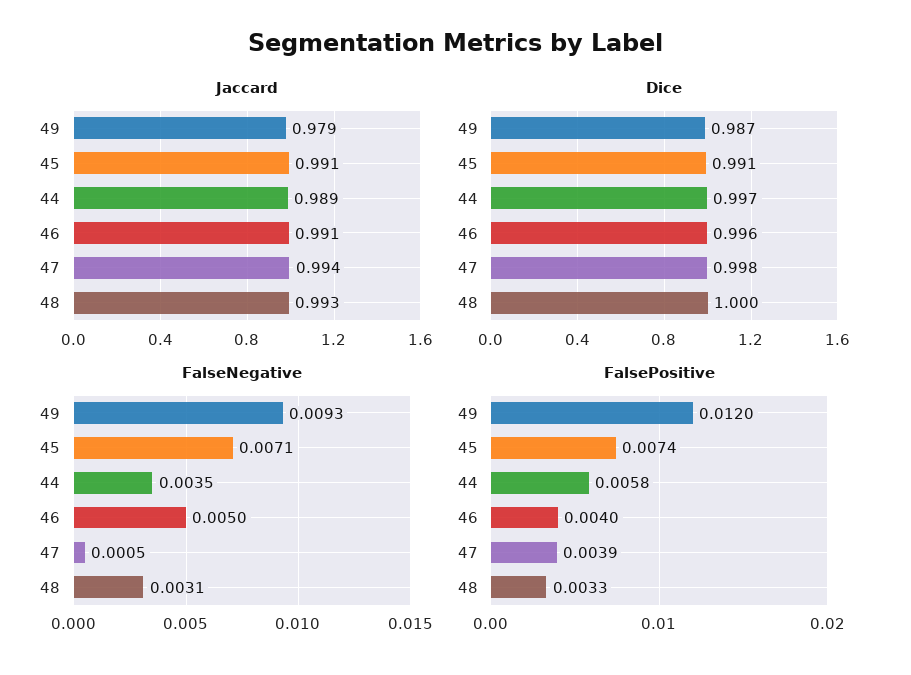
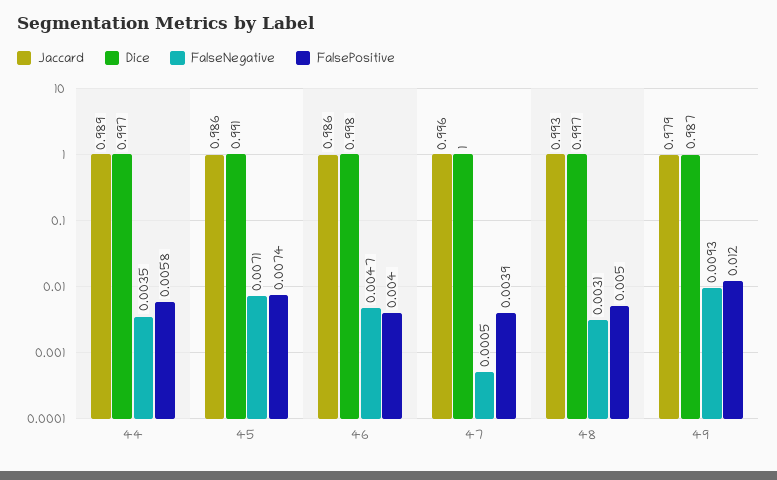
  {
    "Jaccard": {
      "49": 0.979,
-     "45": 0.991,
+     "45": 0.986,
      "44": 0.989,
-     "46": 0.991,
+     "46": 0.986,
-     "47": 0.994,
+     "47": 0.996,
      "48": 0.993
    },
    "Dice": {
      "49": 0.987,
      "45": 0.991,
      "44": 0.997,
-     "46": 0.996,
+     "46": 0.998,
-     "47": 0.998,
+     "47": 1,
-     "48": 1
+     "48": 0.997
    },
    "FalseNegative": {
      "49": 0.0093,
      "45": 0.0071,
      "44": 0.0035,
-     "46": 0.005,
+     "46": 0.0047,
      "47": 0.0005,
      "48": 0.0031
    },
    "FalsePositive": {
      "49": 0.012,
      "45": 0.0074,
      "44": 0.0058,
      "46": 0.004,
      "47": 0.0039,
-     "48": 0.0033
+     "48": 0.005
    }
  }

